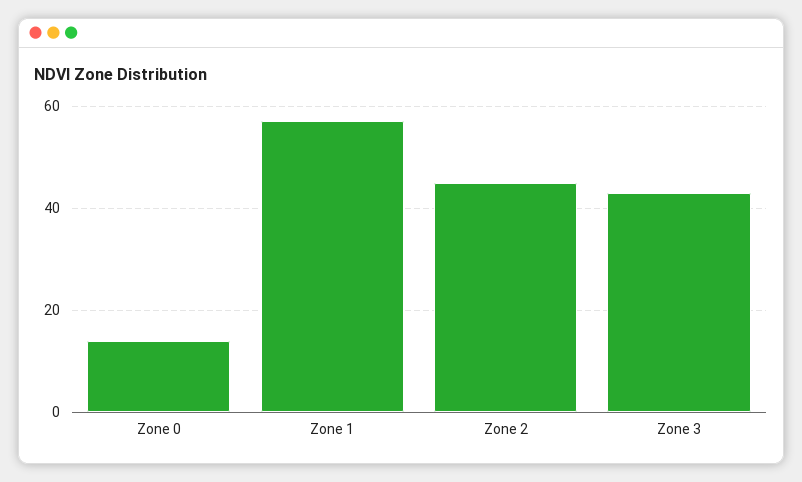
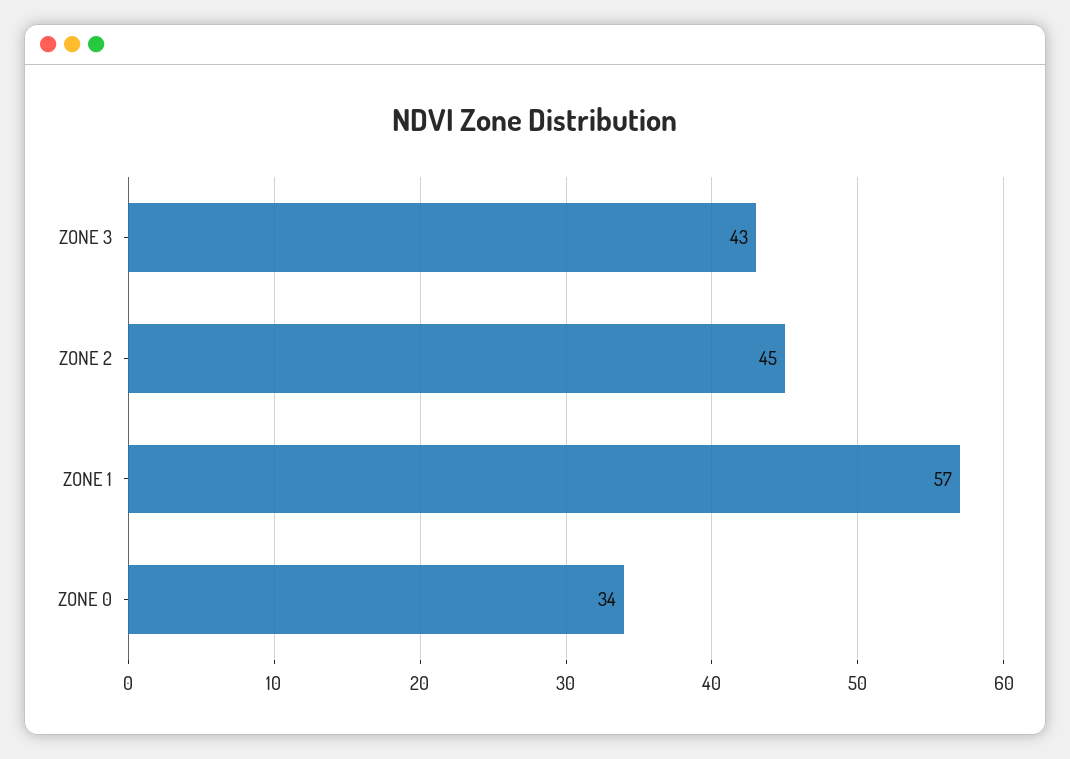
  {
-   "Zone 0": 15,
+   "Zone 0": 34,
    "Zone 1": 57,
    "Zone 2": 45,
    "Zone 3": 43
  }

